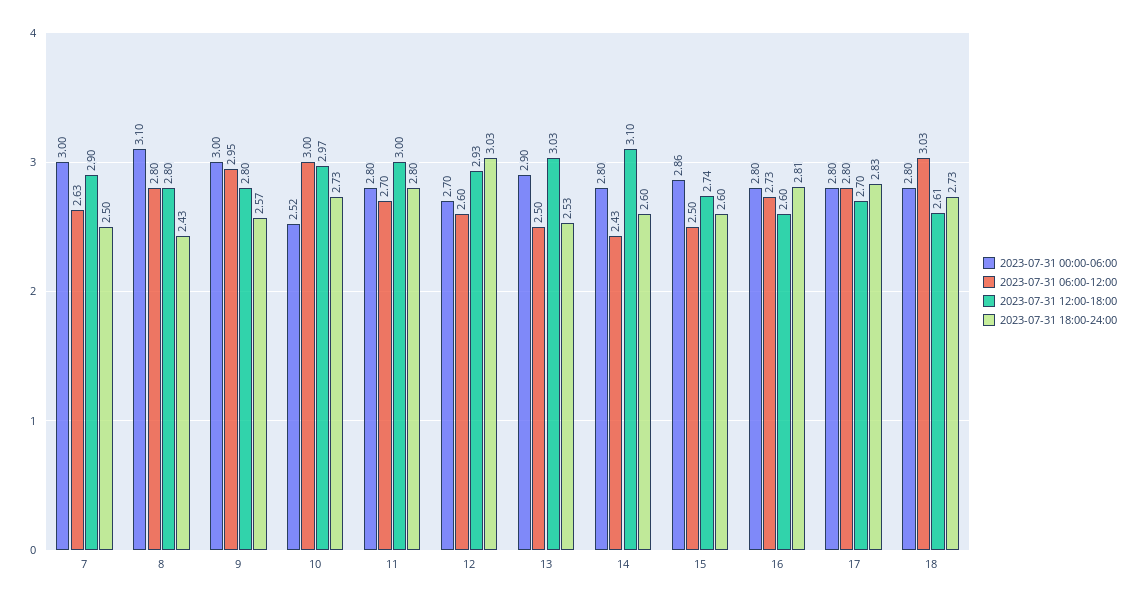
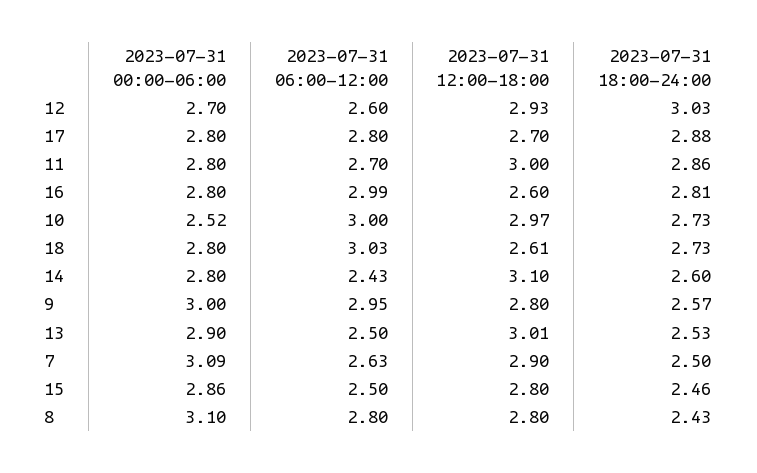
  {
    "2023-07-31 00:00-06:00": {
-     "7": 3,
+     "7": 3.09,
      "8": 3.1,
      "9": 3,
      "10": 2.52,
      "11": 2.8,
      "12": 2.7,
      "13": 2.9,
      "14": 2.8,
      "15": 2.86,
      "16": 2.8,
      "17": 2.8,
      "18": 2.8
    },
    "2023-07-31 06:00-12:00": {
      "7": 2.63,
      "8": 2.8,
      "9": 2.95,
      "10": 3,
      "11": 2.7,
      "12": 2.6,
      "13": 2.5,
      "14": 2.43,
      "15": 2.5,
-     "16": 2.73,
+     "16": 2.99,
      "17": 2.8,
      "18": 3.03
    },
    "2023-07-31 12:00-18:00": {
      "7": 2.9,
      "8": 2.8,
      "9": 2.8,
      "10": 2.97,
      "11": 3,
      "12": 2.93,
-     "13": 3.03,
+     "13": 3.01,
      "14": 3.1,
-     "15": 2.74,
+     "15": 2.8,
      "16": 2.6,
      "17": 2.7,
      "18": 2.61
    },
    "2023-07-31 18:00-24:00": {
      "7": 2.5,
      "8": 2.43,
      "9": 2.57,
      "10": 2.73,
-     "11": 2.8,
+     "11": 2.86,
      "12": 3.03,
      "13": 2.53,
      "14": 2.6,
-     "15": 2.6,
+     "15": 2.46,
      "16": 2.81,
-     "17": 2.83,
+     "17": 2.88,
      "18": 2.73
    }
  }

